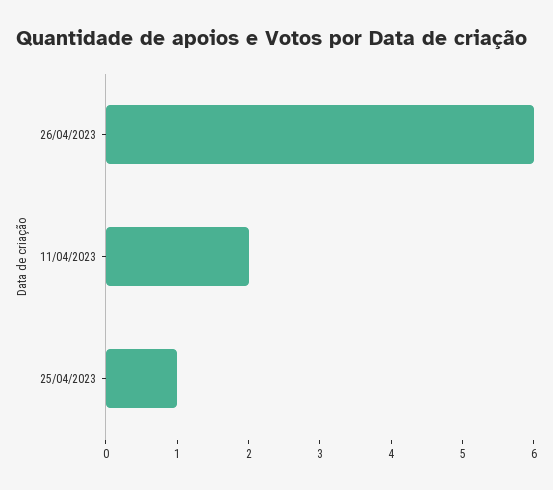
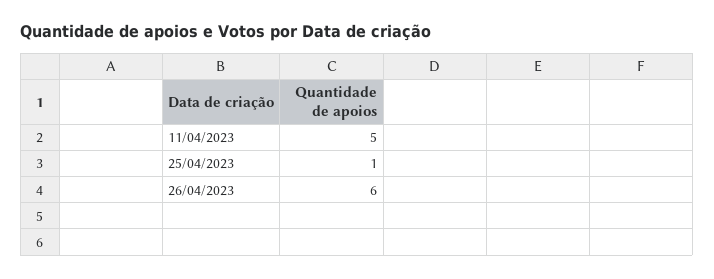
  {
    "26/04/2023": 6,
-   "11/04/2023": 2,
+   "11/04/2023": 5,
    "25/04/2023": 1
  }

